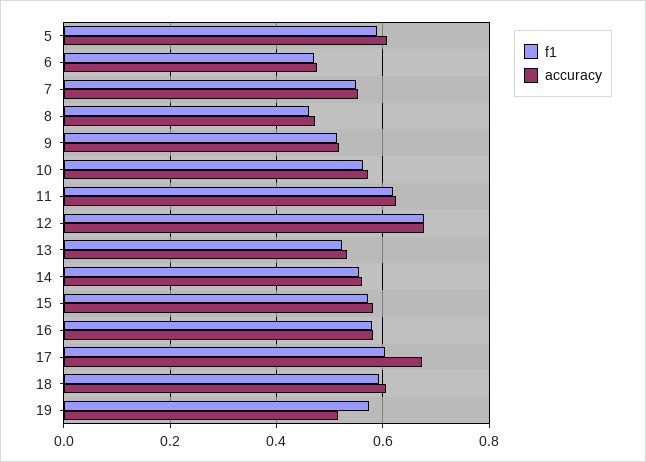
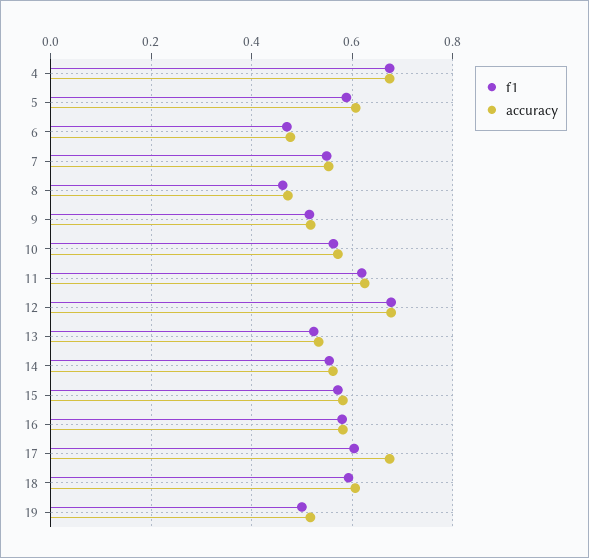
  {
    "f1": {
      "5": 0.58,
      "6": 0.46,
      "7": 0.54,
      "8": 0.46,
      "9": 0.52,
      "10": 0.56,
      "11": 0.62,
      "12": 0.68,
      "13": 0.52,
      "14": 0.56,
      "15": 0.58,
      "16": 0.58,
      "17": 0.6,
      "18": 0.6,
-     "19": 0.58
+     "19": 0.5,
+     "4": 0.68
    },
    "accuracy": {
      "5": 0.6,
      "6": 0.48,
      "7": 0.56,
      "8": 0.48,
      "9": 0.52,
      "10": 0.58,
      "11": 0.62,
      "12": 0.68,
      "13": 0.54,
      "14": 0.56,
      "15": 0.58,
      "16": 0.58,
      "17": 0.68,
      "18": 0.6,
-     "19": 0.52
+     "19": 0.52,
+     "4": 0.68
    }
  }

